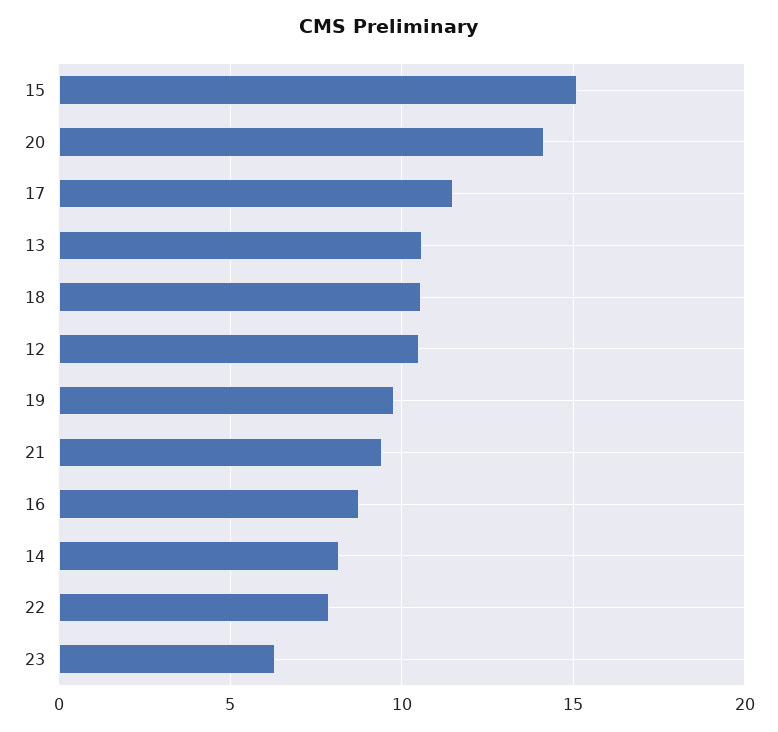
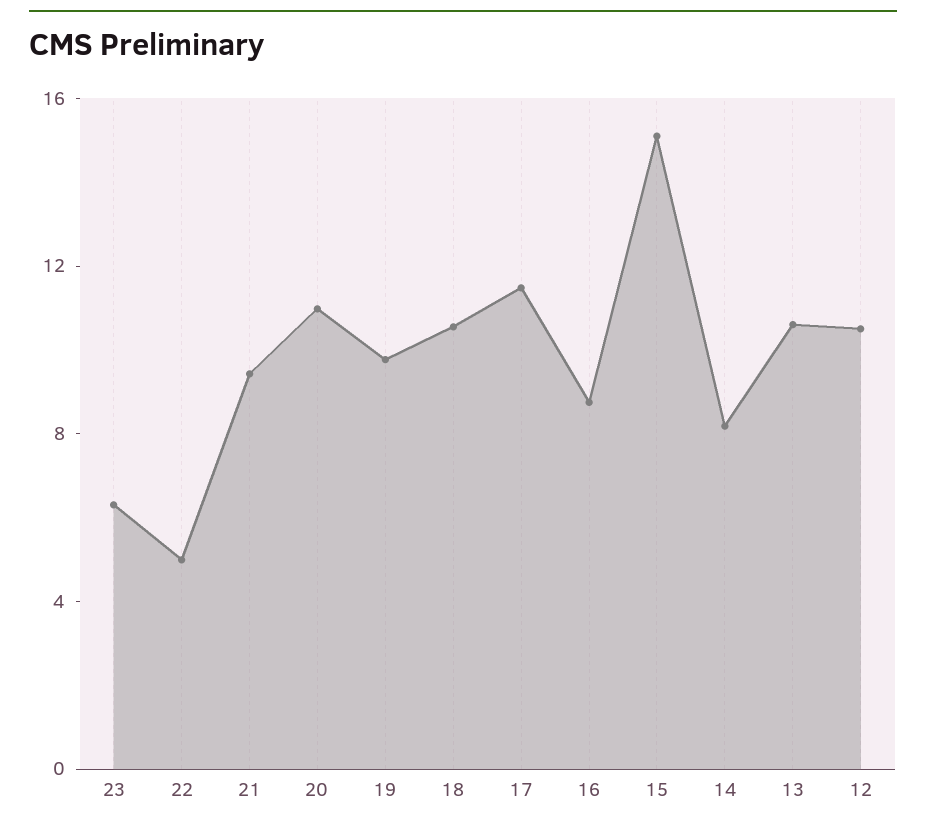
  {
    "15": 15,
-   "20": 14,
+   "20": 11,
    "17": 11.5,
    "13": 10.5,
    "18": 10.5,
    "12": 10.5,
    "19": 10,
    "21": 9.5,
    "16": 9,
    "14": 8,
-   "22": 8,
+   "22": 5,
    "23": 6.5
  }

